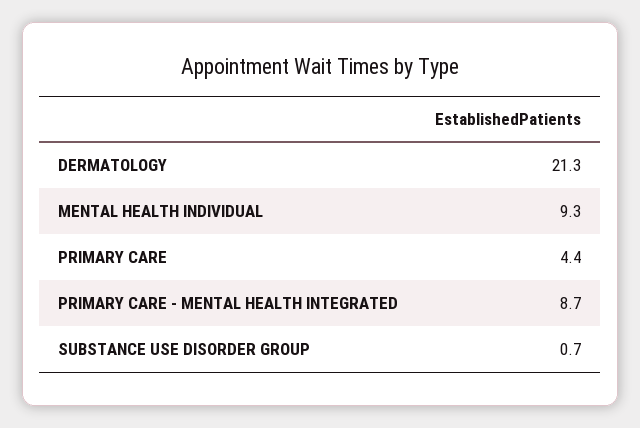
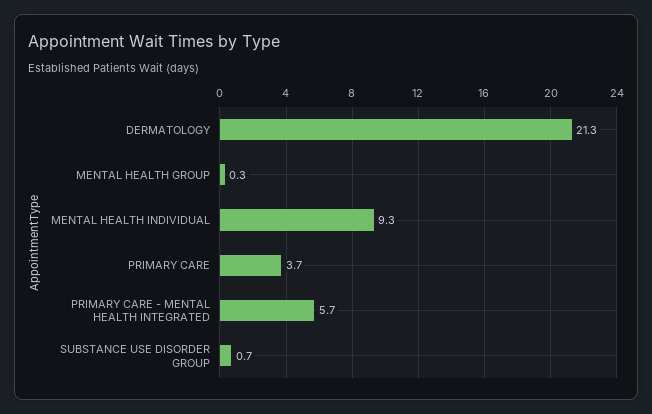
  {
    "DERMATOLOGY": 21.3,
    "MENTAL HEALTH INDIVIDUAL": 9.3,
-   "PRIMARY CARE": 4.4,
+   "PRIMARY CARE": 3.7,
-   "PRIMARY CARE - MENTAL HEALTH INTEGRATED": 8.7,
+   "PRIMARY CARE - MENTAL HEALTH INTEGRATED": 5.7,
-   "SUBSTANCE USE DISORDER GROUP": 0.7
+   "SUBSTANCE USE DISORDER GROUP": 0.7,
+   "MENTAL HEALTH GROUP": 0.3
  }

